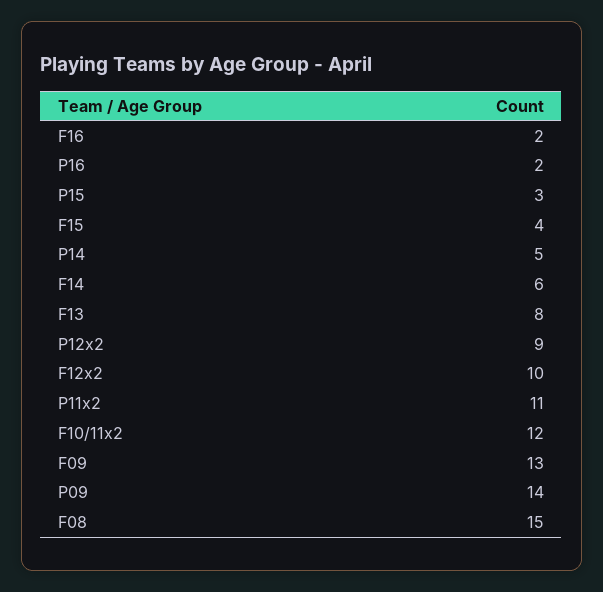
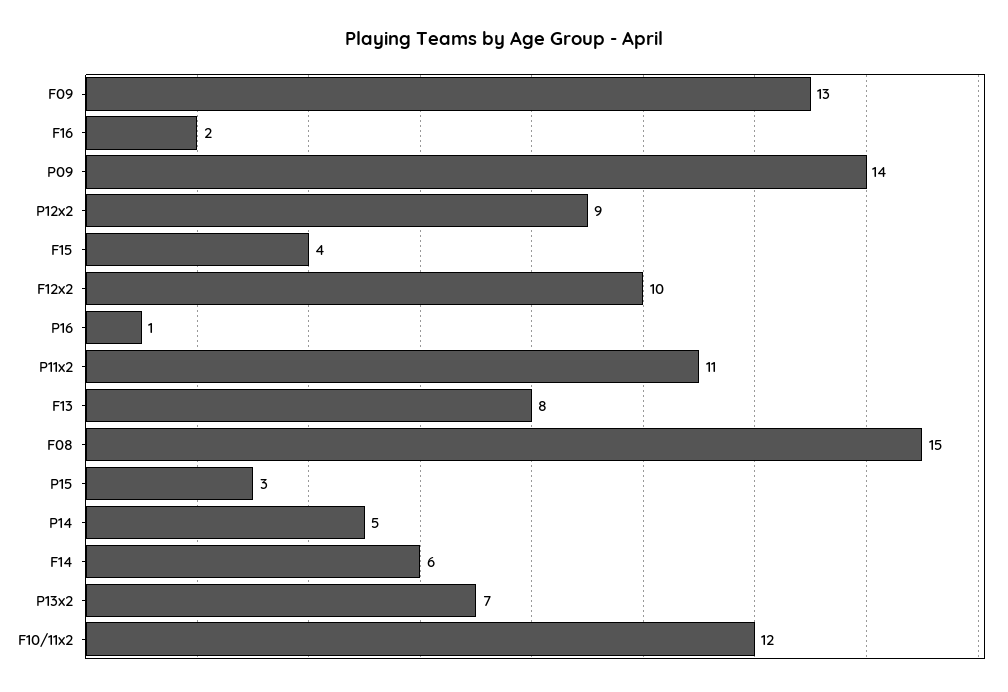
  {
    "F16": 2,
-   "P16": 2,
+   "P16": 1,
    "P15": 3,
    "F15": 4,
    "P14": 5,
    "F14": 6,
    "F13": 8,
    "P12x2": 9,
    "F12x2": 10,
    "P11x2": 11,
    "F10/11x2": 12,
    "F09": 13,
    "P09": 14,
-   "F08": 15
+   "F08": 15,
+   "P13x2": 7
  }

